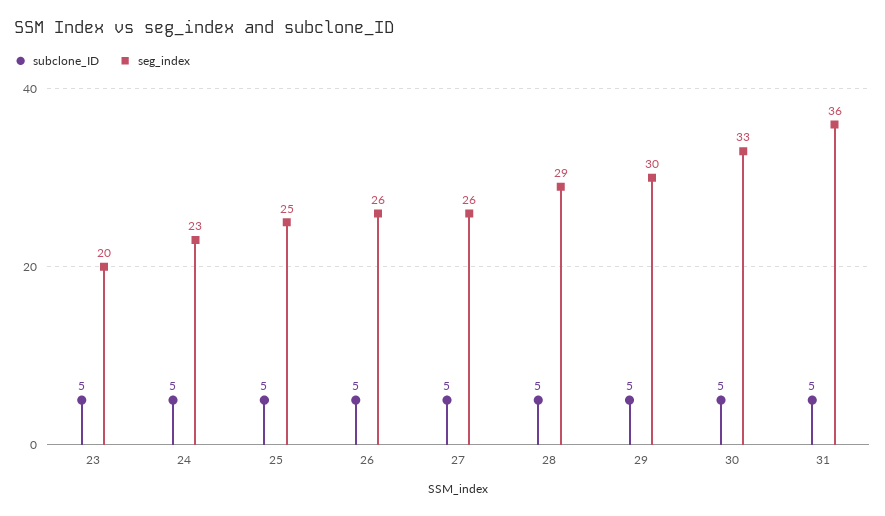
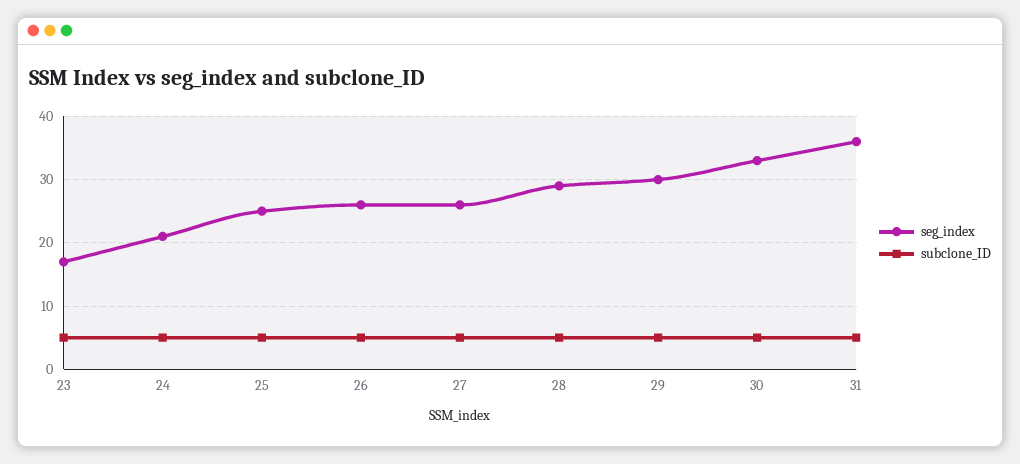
  {
    "subclone_ID": {
      "23": 5,
      "24": 5,
      "25": 5,
      "26": 5,
      "27": 5,
      "28": 5,
      "29": 5,
      "30": 5,
      "31": 5
    },
    "seg_index": {
-     "23": 20,
+     "23": 17,
-     "24": 23,
+     "24": 21,
      "25": 25,
      "26": 26,
      "27": 26,
      "28": 29,
      "29": 30,
      "30": 33,
      "31": 36
    }
  }

